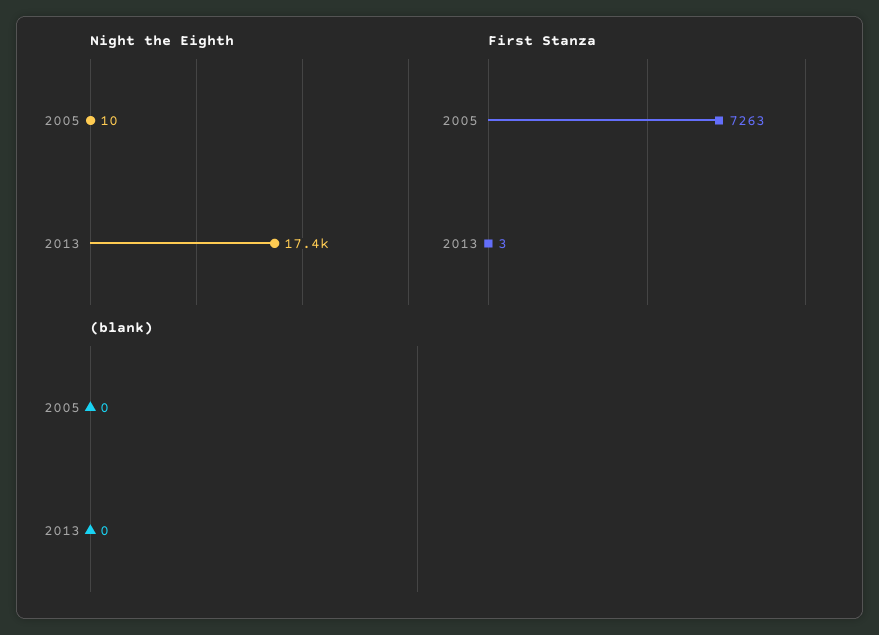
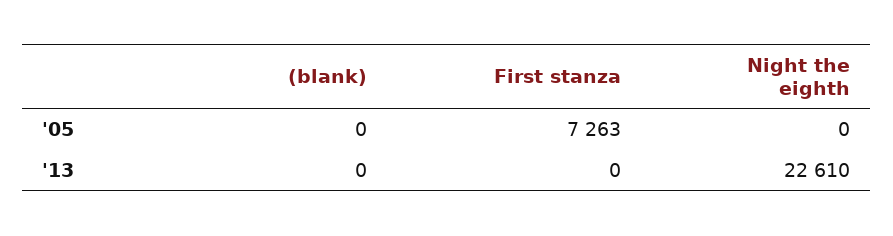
  {
    "Night the Eighth": {
-     "2005": 10,
+     "2005": 0,
-     "2013": 17400
+     "2013": 22610
    },
    "First Stanza": {
      "2005": 7263,
-     "2013": 3
+     "2013": 0
    },
    "(blank)": {
      "2005": 0,
      "2013": 0
    }
  }

